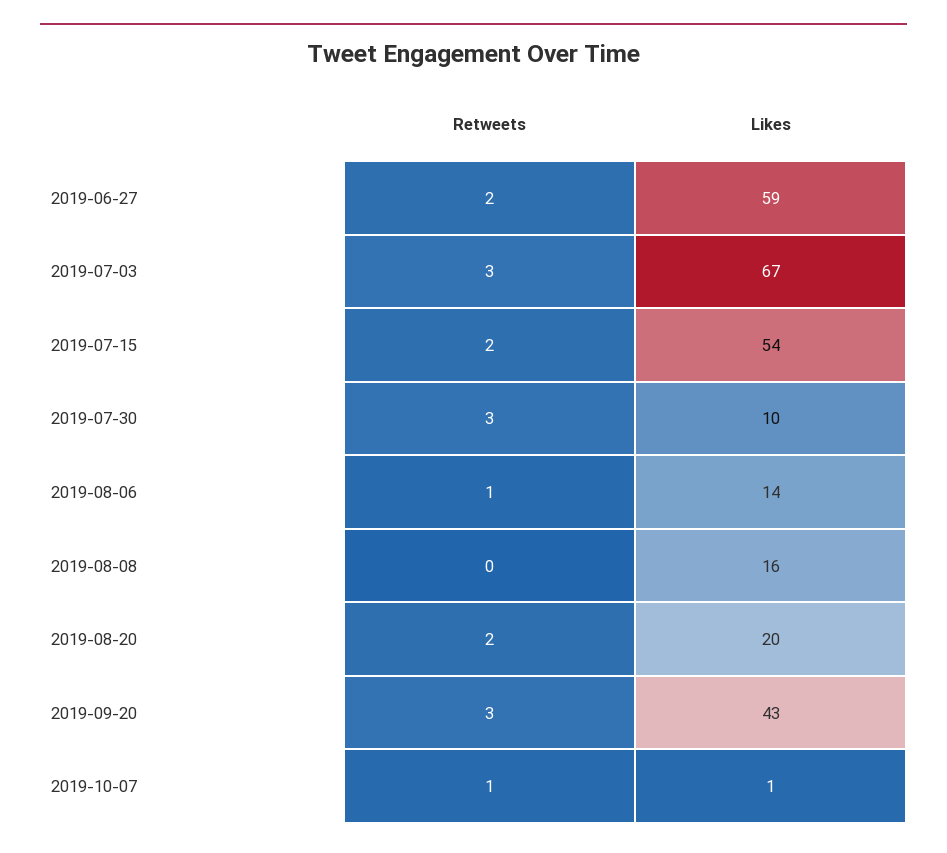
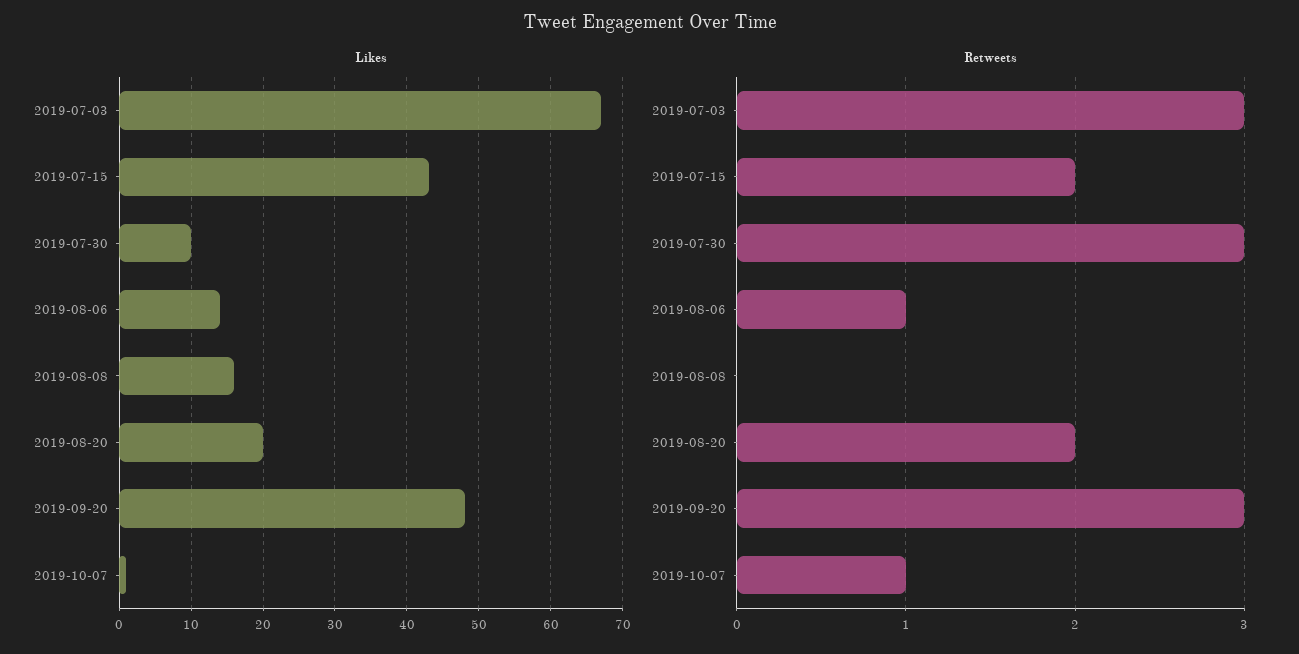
  {
    "Retweets": {
-     "2019-06-27": 2,
      "2019-07-03": 3,
      "2019-07-15": 2,
      "2019-07-30": 3,
      "2019-08-06": 1,
      "2019-08-08": 0,
      "2019-08-20": 2,
      "2019-09-20": 3,
      "2019-10-07": 1
    },
    "Likes": {
-     "2019-06-27": 59,
      "2019-07-03": 67,
-     "2019-07-15": 54,
+     "2019-07-15": 43,
      "2019-07-30": 10,
      "2019-08-06": 14,
      "2019-08-08": 16,
      "2019-08-20": 20,
-     "2019-09-20": 43,
+     "2019-09-20": 48,
      "2019-10-07": 1
    }
  }

